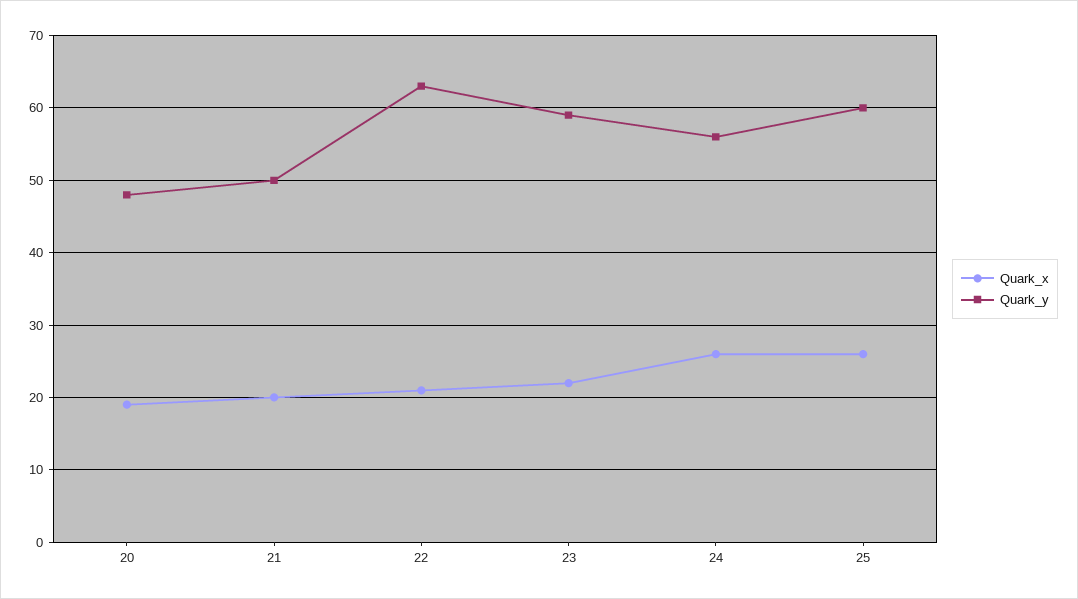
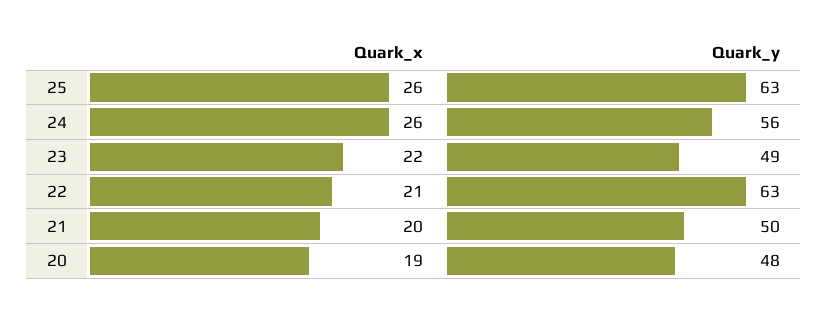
  {
    "Quark_x": {
      "20": 19,
      "21": 20,
      "22": 21,
      "23": 22,
      "24": 26,
      "25": 26
    },
    "Quark_y": {
      "20": 48,
      "21": 50,
      "22": 63,
-     "23": 59,
+     "23": 49,
      "24": 56,
-     "25": 60
+     "25": 63
    }
  }

